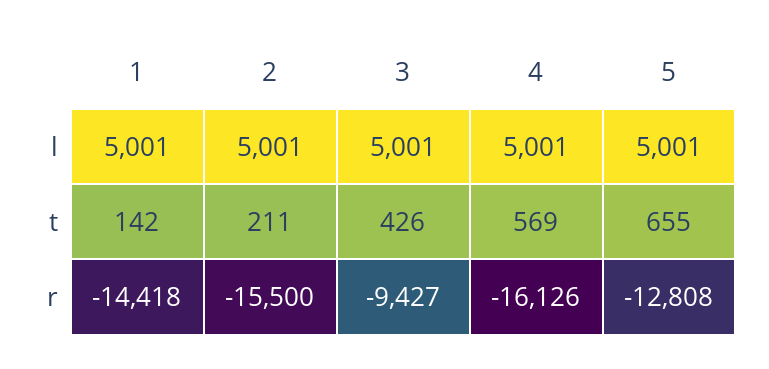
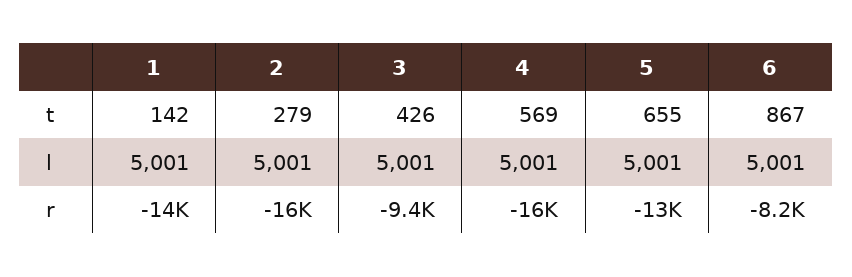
  {
    "1": {
      "l": 5001,
      "t": 142,
      "r": -14418
    },
    "2": {
      "l": 5001,
-     "t": 211,
+     "t": 279,
      "r": -15500
    },
    "3": {
      "l": 5001,
      "t": 426,
      "r": -9427
    },
    "4": {
      "l": 5001,
      "t": 569,
      "r": -16126
    },
    "5": {
      "l": 5001,
      "t": 655,
      "r": -12808
-   }
+   },
+   "6": {
+     "t": 867,
+     "l": 5001,
+     "r": -8200
+   }
  }

